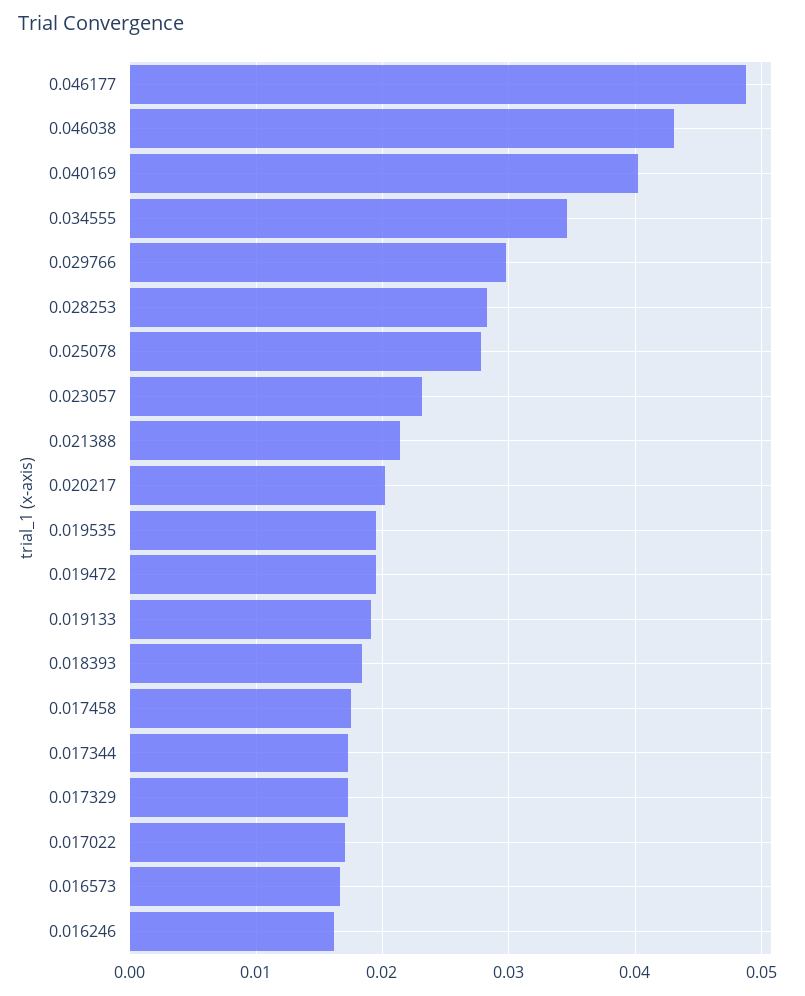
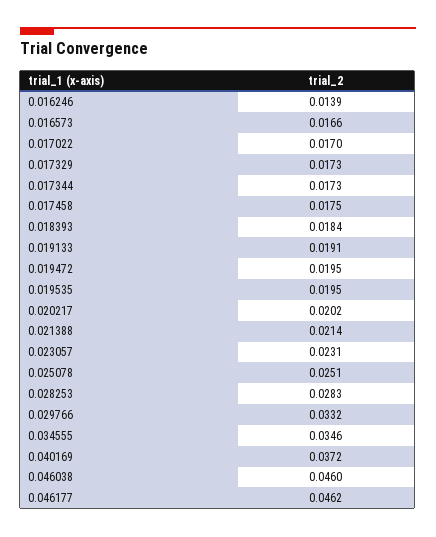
  {
-   "0.046177": 0.049,
+   "0.046177": 0.0462,
-   "0.046038": 0.043,
+   "0.046038": 0.046,
-   "0.040169": 0.04,
+   "0.040169": 0.0372,
    "0.034555": 0.0346,
-   "0.029766": 0.03,
+   "0.029766": 0.0332,
    "0.028253": 0.0283,
-   "0.025078": 0.028,
+   "0.025078": 0.0251,
    "0.023057": 0.0231,
    "0.021388": 0.0214,
    "0.020217": 0.0202,
    "0.019535": 0.0195,
    "0.019472": 0.0195,
    "0.019133": 0.0191,
    "0.018393": 0.0184,
    "0.017458": 0.0175,
    "0.017344": 0.0173,
    "0.017329": 0.0173,
    "0.017022": 0.017,
    "0.016573": 0.0166,
-   "0.016246": 0.016
+   "0.016246": 0.0139
  }

